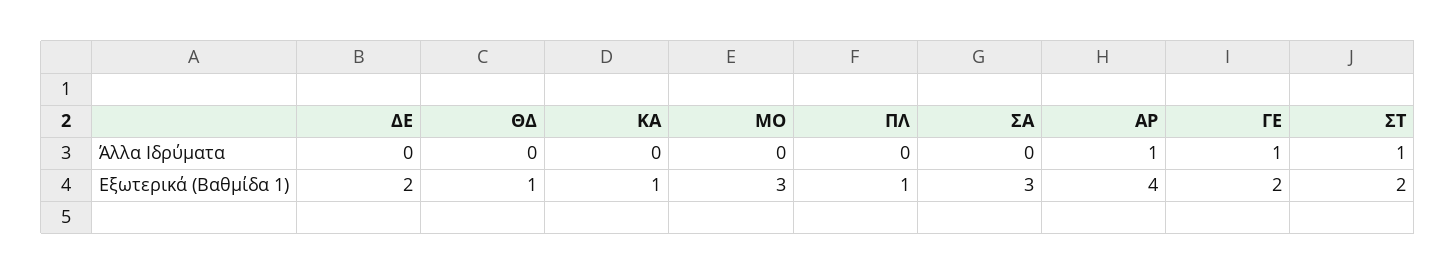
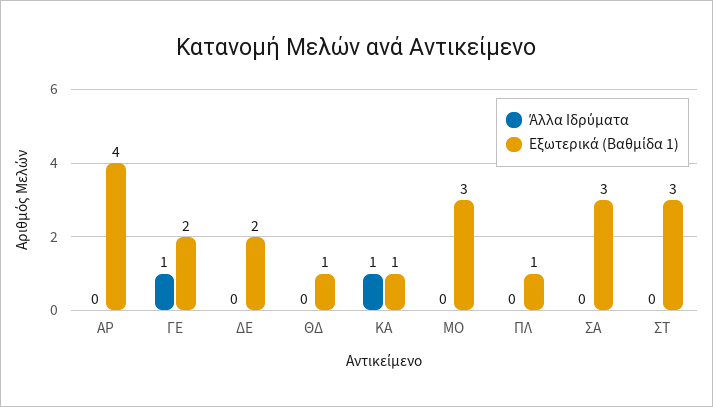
  {
    "Άλλα Ιδρύματα": {
      "ΔΕ": 0,
      "ΘΔ": 0,
-     "ΚΑ": 0,
+     "ΚΑ": 1,
      "ΜΟ": 0,
      "ΠΛ": 0,
      "ΣΑ": 0,
-     "ΑΡ": 1,
+     "ΑΡ": 0,
      "ΓΕ": 1,
-     "ΣΤ": 1
+     "ΣΤ": 0
    },
    "Εξωτερικά (Βαθμίδα 1)": {
      "ΔΕ": 2,
      "ΘΔ": 1,
      "ΚΑ": 1,
      "ΜΟ": 3,
      "ΠΛ": 1,
      "ΣΑ": 3,
      "ΑΡ": 4,
      "ΓΕ": 2,
-     "ΣΤ": 2
+     "ΣΤ": 3
    }
  }

